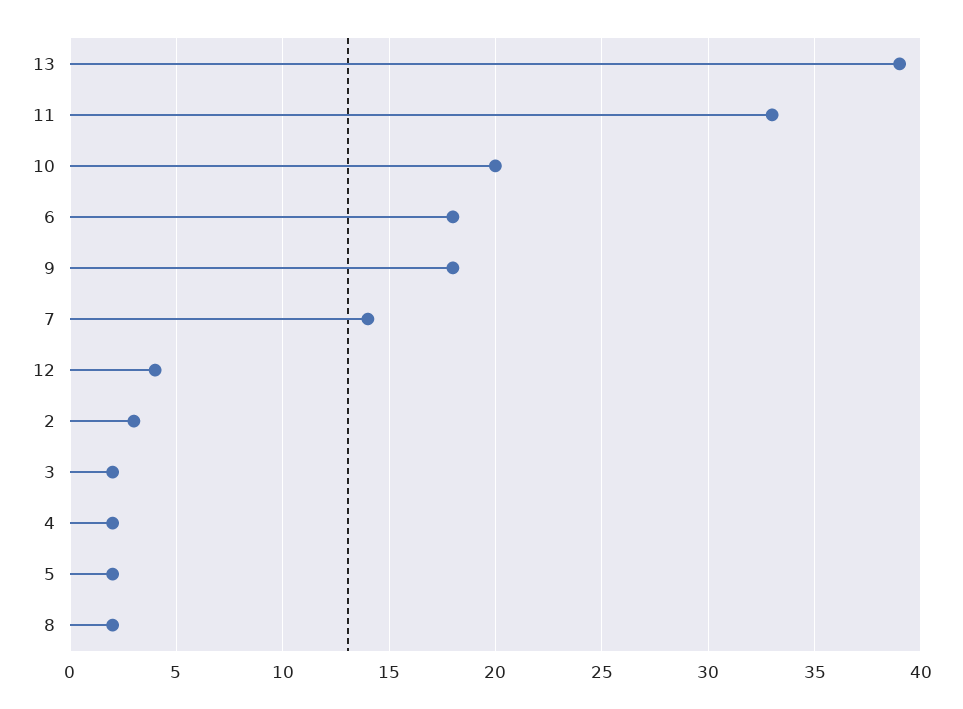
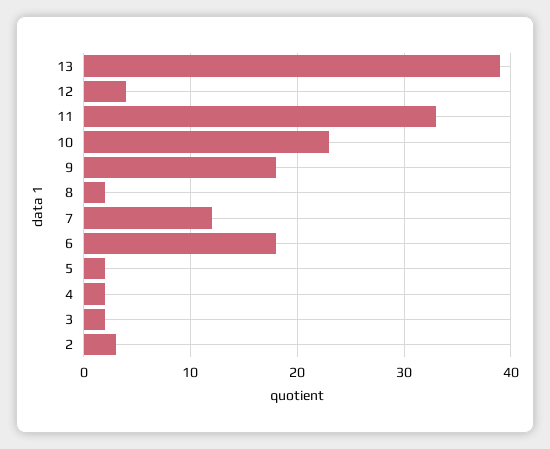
  {
    "13": 39,
    "11": 33,
-   "10": 20,
+   "10": 23,
    "6": 18,
    "9": 18,
-   "7": 14,
+   "7": 12,
    "12": 4,
    "2": 3,
    "3": 2,
    "4": 2,
    "5": 2,
    "8": 2
  }

